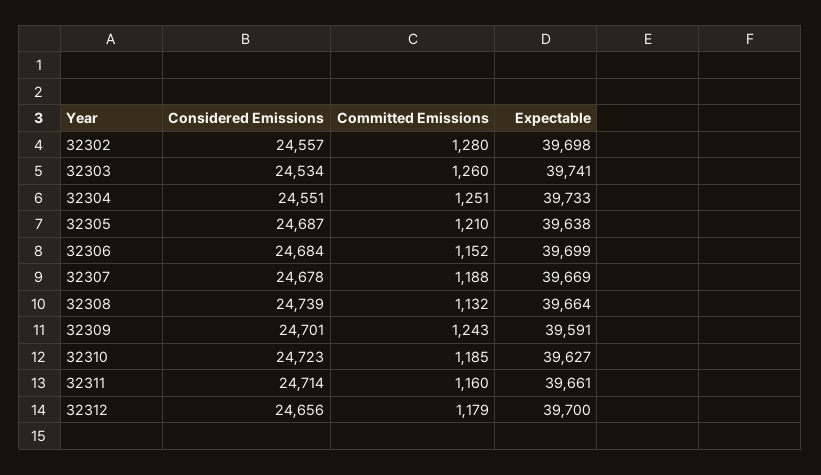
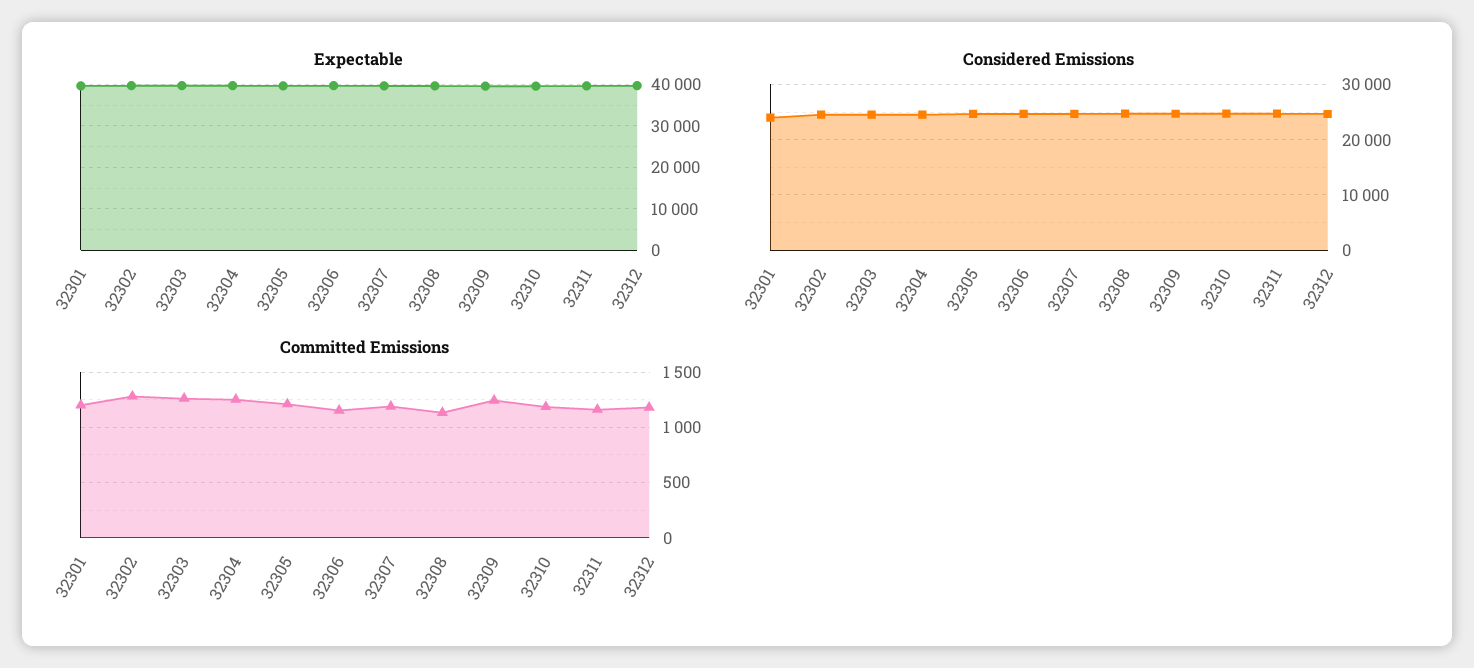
  {
    "Considered Emissions": {
      "32302": 24557,
      "32303": 24534,
      "32304": 24551,
      "32305": 24687,
      "32306": 24684,
      "32307": 24678,
      "32308": 24739,
      "32309": 24701,
      "32310": 24723,
      "32311": 24714,
-     "32312": 24656
+     "32312": 24656,
+     "32301": 24000
    },
    "Committed Emissions": {
      "32302": 1280,
      "32303": 1260,
      "32304": 1251,
      "32305": 1210,
      "32306": 1152,
      "32307": 1188,
      "32308": 1132,
      "32309": 1243,
      "32310": 1185,
      "32311": 1160,
-     "32312": 1179
+     "32312": 1179,
+     "32301": 1200
    },
    "Expectable": {
      "32302": 39698,
      "32303": 39741,
      "32304": 39733,
      "32305": 39638,
      "32306": 39699,
      "32307": 39669,
      "32308": 39664,
      "32309": 39591,
      "32310": 39627,
      "32311": 39661,
-     "32312": 39700
+     "32312": 39700,
+     "32301": 40000
    }
  }

